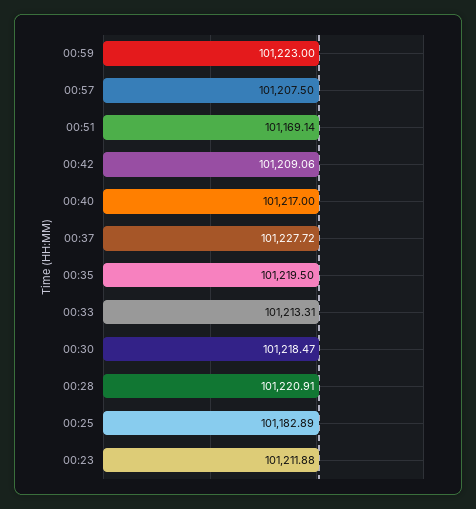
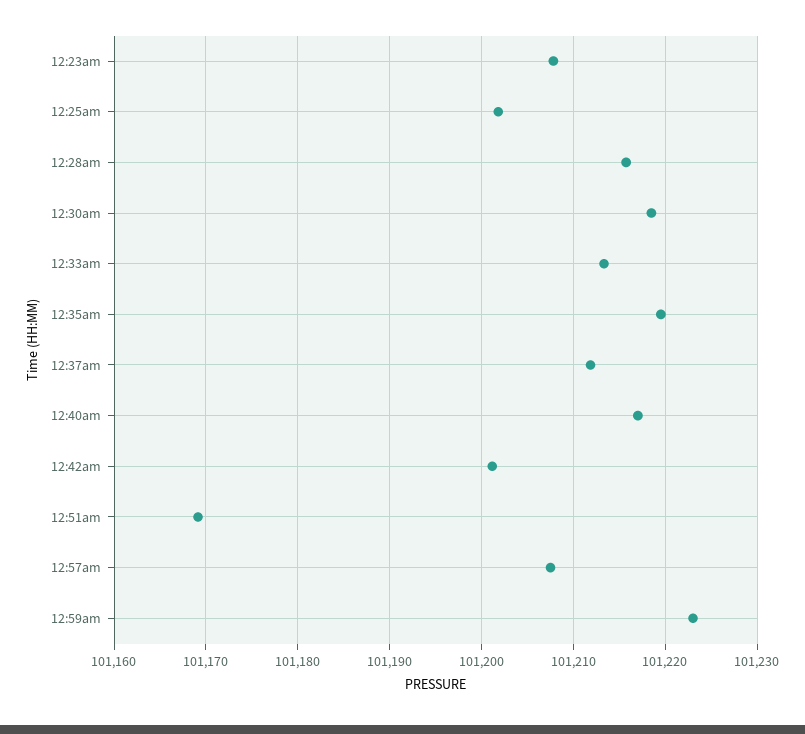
  {
    "00:59": 101223,
    "00:57": 101207.5,
    "00:51": 101169.14,
-   "00:42": 101209.06,
+   "00:42": 101201,
    "00:40": 101217,
-   "00:37": 101227.72,
+   "00:37": 101212,
    "00:35": 101219.5,
    "00:33": 101213.31,
    "00:30": 101218.47,
-   "00:28": 101220.91,
+   "00:28": 101216,
-   "00:25": 101182.89,
+   "00:25": 101202,
-   "00:23": 101211.88
+   "00:23": 101208
  }

